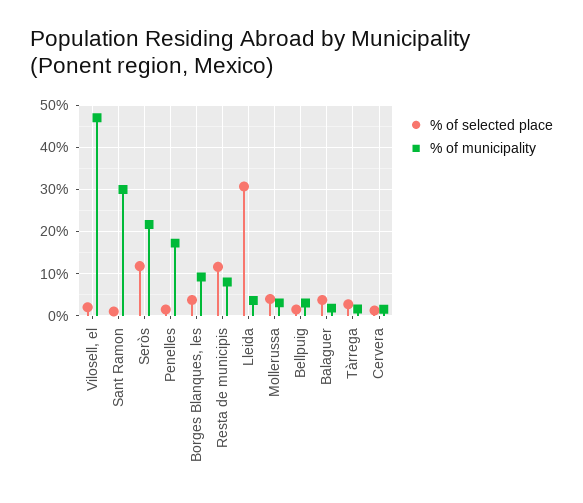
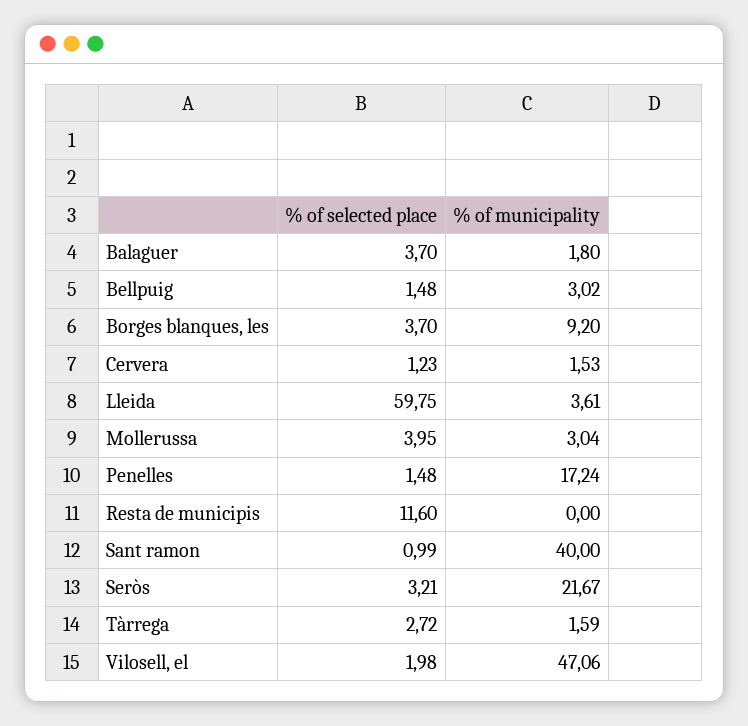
  {
    "% of selected place": {
      "Vilosell, el": 1.98,
      "Sant Ramon": 0.99,
-     "Seròs": 12,
+     "Seròs": 3.21,
      "Penelles": 1.48,
      "Borges Blanques, les": 3.7,
      "Resta de municipis": 11.6,
-     "Lleida": 30,
+     "Lleida": 59.75,
      "Mollerussa": 3.95,
      "Bellpuig": 1.48,
      "Balaguer": 3.7,
      "Tàrrega": 2.72,
      "Cervera": 1.23
    },
    "% of municipality": {
      "Vilosell, el": 47.06,
-     "Sant Ramon": 30,
+     "Sant Ramon": 40,
      "Seròs": 21.67,
      "Penelles": 17.24,
      "Borges Blanques, les": 9.2,
-     "Resta de municipis": 8,
+     "Resta de municipis": 0,
      "Lleida": 3.61,
      "Mollerussa": 3.04,
      "Bellpuig": 3.02,
      "Balaguer": 1.8,
      "Tàrrega": 1.59,
      "Cervera": 1.53
    }
  }

